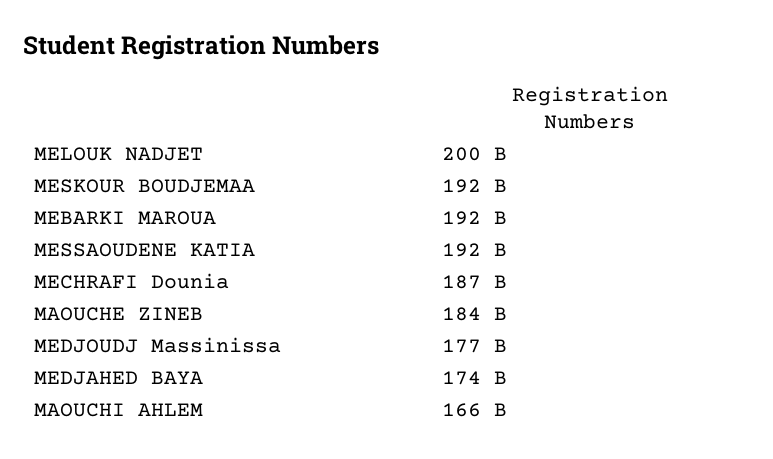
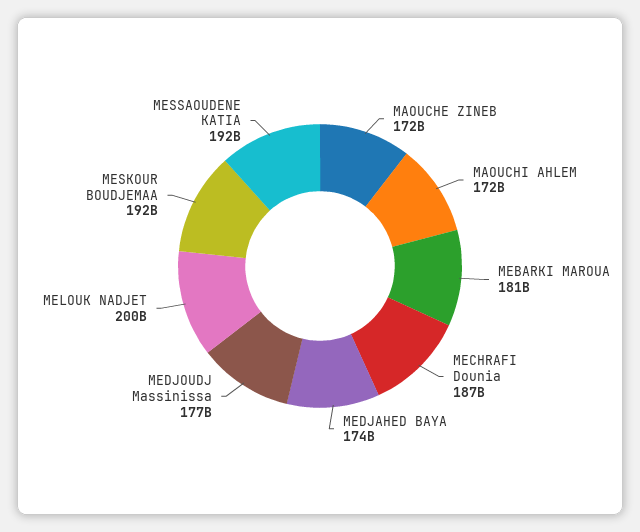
  {
    "MELOUK NADJET": 200000000000,
    "MESKOUR BOUDJEMAA": 192000000000,
-   "MEBARKI MAROUA": 192000000000,
+   "MEBARKI MAROUA": 181000000000,
    "MESSAOUDENE KATIA": 192000000000,
    "MECHRAFI Dounia": 187000000000,
-   "MAOUCHE ZINEB": 184000000000,
+   "MAOUCHE ZINEB": 172000000000,
    "MEDJOUDJ Massinissa": 177000000000,
    "MEDJAHED BAYA": 174000000000,
-   "MAOUCHI AHLEM": 166000000000
+   "MAOUCHI AHLEM": 172000000000
  }

